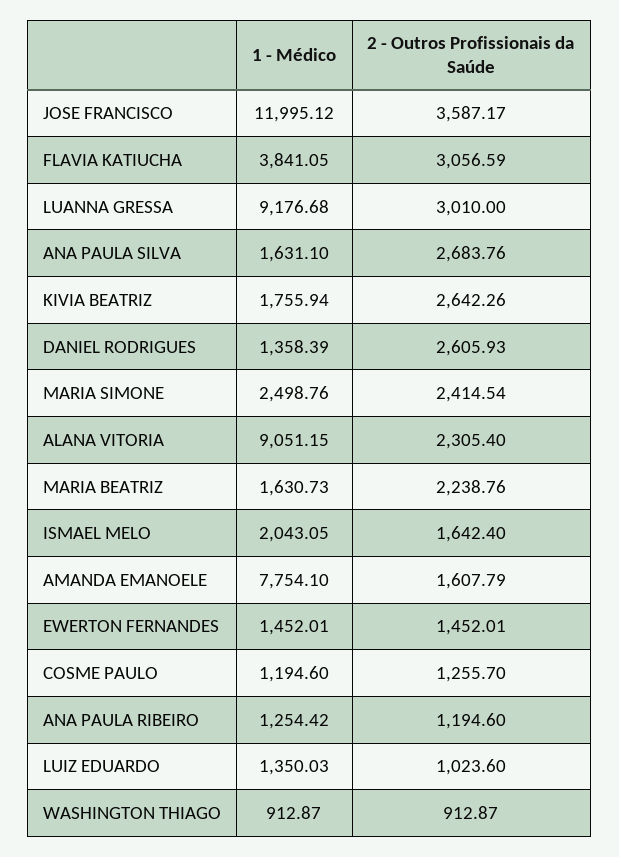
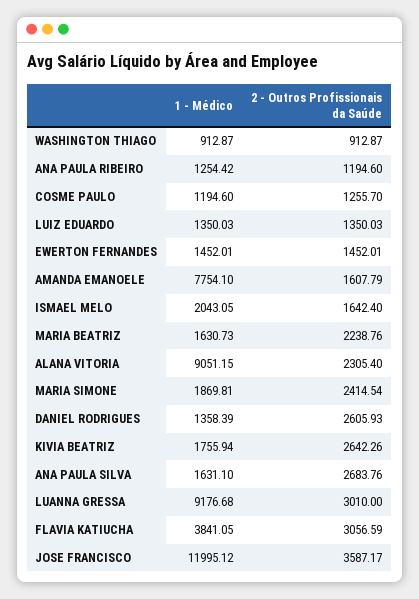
  {
    "1 - Médico": {
      "JOSE FRANCISCO": 11995.12,
      "FLAVIA KATIUCHA": 3841.05,
      "LUANNA GRESSA": 9176.68,
      "ANA PAULA SILVA": 1631.1,
      "KIVIA BEATRIZ": 1755.94,
      "DANIEL RODRIGUES": 1358.39,
-     "MARIA SIMONE": 2498.76,
+     "MARIA SIMONE": 1869.81,
      "ALANA VITORIA": 9051.15,
      "MARIA BEATRIZ": 1630.73,
      "ISMAEL MELO": 2043.05,
      "AMANDA EMANOELE": 7754.1,
      "EWERTON FERNANDES": 1452.01,
      "COSME PAULO": 1194.6,
      "ANA PAULA RIBEIRO": 1254.42,
      "LUIZ EDUARDO": 1350.03,
      "WASHINGTON THIAGO": 912.87
    },
    "2 - Outros Profissionais da Saúde": {
      "JOSE FRANCISCO": 3587.17,
      "FLAVIA KATIUCHA": 3056.59,
      "LUANNA GRESSA": 3010,
      "ANA PAULA SILVA": 2683.76,
      "KIVIA BEATRIZ": 2642.26,
      "DANIEL RODRIGUES": 2605.93,
      "MARIA SIMONE": 2414.54,
      "ALANA VITORIA": 2305.4,
      "MARIA BEATRIZ": 2238.76,
      "ISMAEL MELO": 1642.4,
      "AMANDA EMANOELE": 1607.79,
      "EWERTON FERNANDES": 1452.01,
      "COSME PAULO": 1255.7,
      "ANA PAULA RIBEIRO": 1194.6,
-     "LUIZ EDUARDO": 1023.6,
+     "LUIZ EDUARDO": 1350.03,
      "WASHINGTON THIAGO": 912.87
    }
  }

